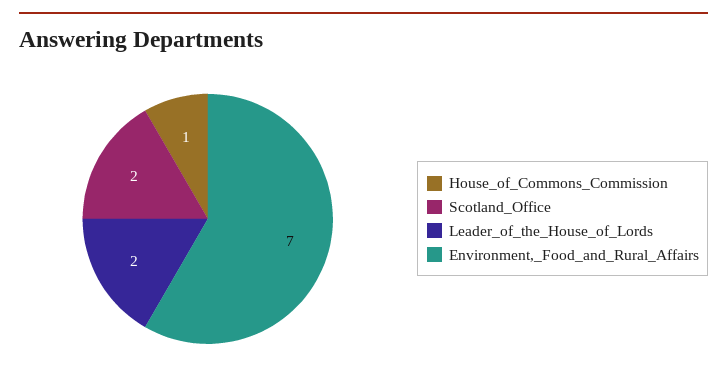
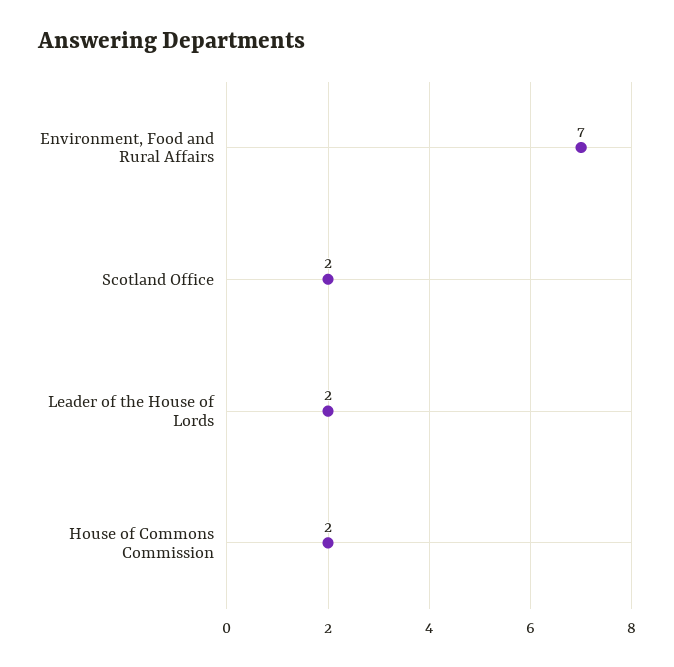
  {
-   "House_of_Commons_Commission": 1,
+   "House_of_Commons_Commission": 2,
    "Scotland_Office": 2,
    "Leader_of_the_House_of_Lords": 2,
    "Environment,_Food_and_Rural_Affairs": 7
  }

